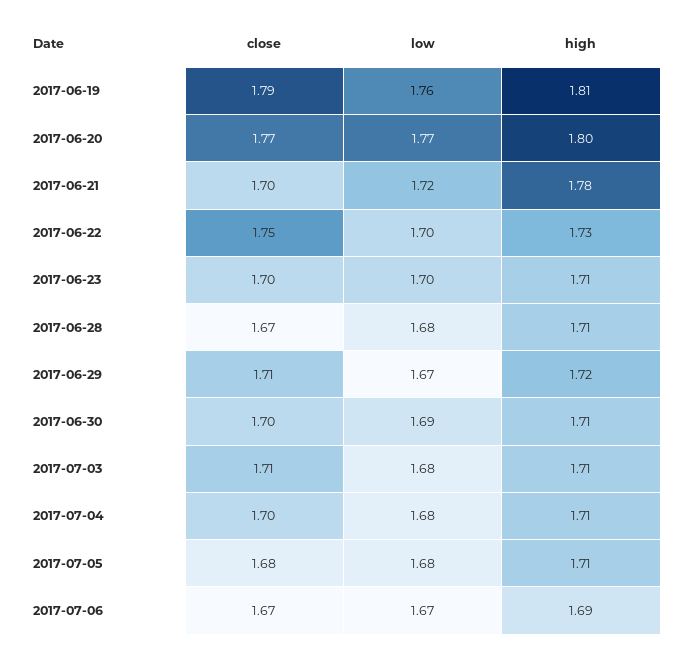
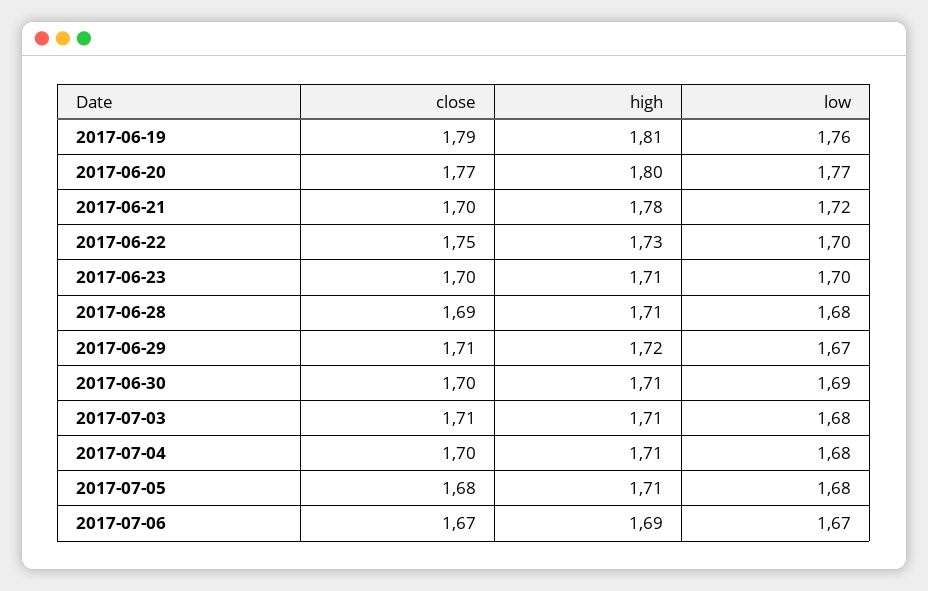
  {
    "close": {
      "2017-06-19": 1.79,
      "2017-06-20": 1.77,
      "2017-06-21": 1.7,
      "2017-06-22": 1.75,
      "2017-06-23": 1.7,
-     "2017-06-28": 1.67,
+     "2017-06-28": 1.69,
      "2017-06-29": 1.71,
      "2017-06-30": 1.7,
      "2017-07-03": 1.71,
      "2017-07-04": 1.7,
      "2017-07-05": 1.68,
      "2017-07-06": 1.67
    },
    "low": {
      "2017-06-19": 1.76,
      "2017-06-20": 1.77,
      "2017-06-21": 1.72,
      "2017-06-22": 1.7,
      "2017-06-23": 1.7,
      "2017-06-28": 1.68,
      "2017-06-29": 1.67,
      "2017-06-30": 1.69,
      "2017-07-03": 1.68,
      "2017-07-04": 1.68,
      "2017-07-05": 1.68,
      "2017-07-06": 1.67
    },
    "high": {
      "2017-06-19": 1.81,
      "2017-06-20": 1.8,
      "2017-06-21": 1.78,
      "2017-06-22": 1.73,
      "2017-06-23": 1.71,
      "2017-06-28": 1.71,
      "2017-06-29": 1.72,
      "2017-06-30": 1.71,
      "2017-07-03": 1.71,
      "2017-07-04": 1.71,
      "2017-07-05": 1.71,
      "2017-07-06": 1.69
    }
  }

